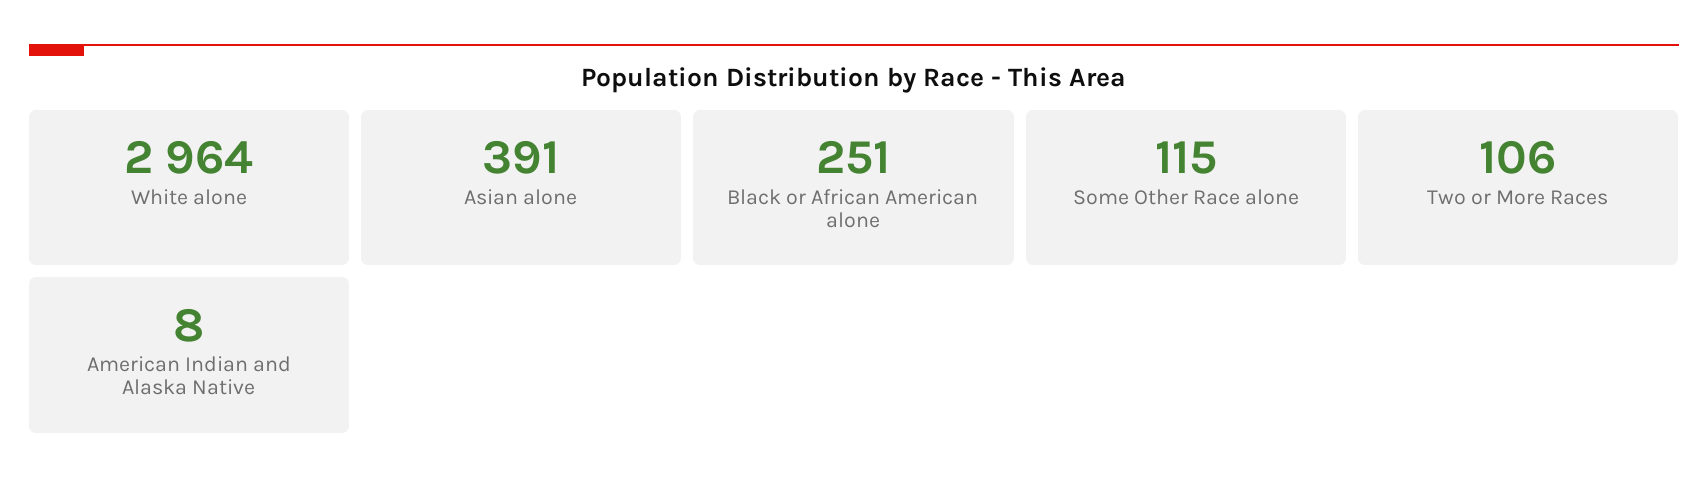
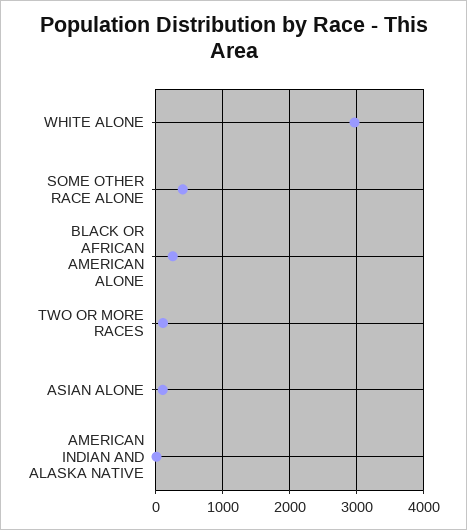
  {
    "White alone": 2964,
-   "Asian alone": 391,
+   "Asian alone": 100,
    "Black or African American alone": 251,
-   "Some Other Race alone": 115,
+   "Some Other Race alone": 400,
    "Two or More Races": 106,
    "American Indian and Alaska Native": 8
  }

